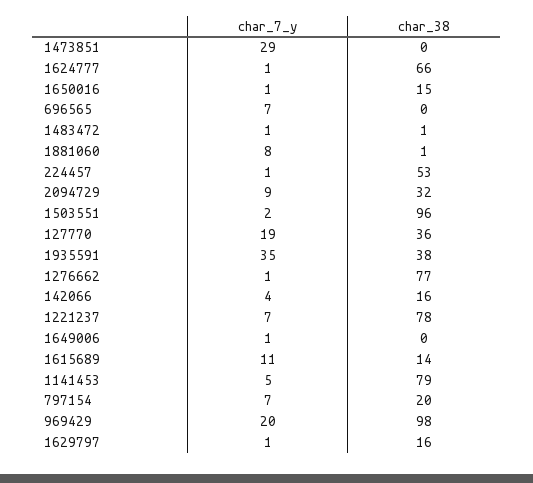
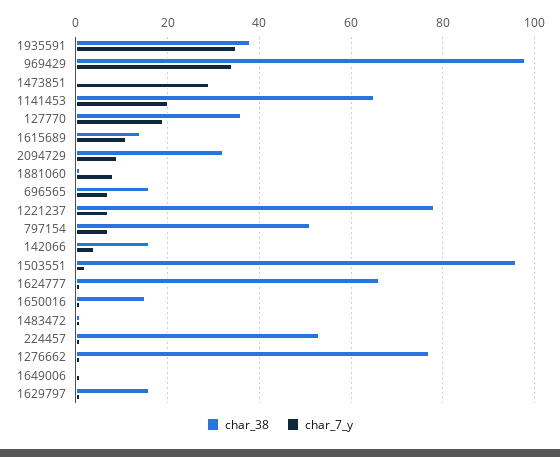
  {
    "char_7_y": {
      "1473851": 29,
      "1624777": 1,
      "1650016": 1,
      "696565": 7,
      "1483472": 1,
      "1881060": 8,
      "224457": 1,
      "2094729": 9,
      "1503551": 2,
      "127770": 19,
      "1935591": 35,
      "1276662": 1,
      "142066": 4,
      "1221237": 7,
      "1649006": 1,
      "1615689": 11,
-     "1141453": 5,
+     "1141453": 20,
      "797154": 7,
-     "969429": 20,
+     "969429": 35,
      "1629797": 1
    },
    "char_38": {
      "1473851": 0,
      "1624777": 66,
      "1650016": 15,
-     "696565": 0,
+     "696565": 15,
      "1483472": 1,
      "1881060": 1,
      "224457": 53,
      "2094729": 32,
      "1503551": 96,
      "127770": 36,
      "1935591": 38,
      "1276662": 77,
      "142066": 16,
      "1221237": 78,
      "1649006": 0,
      "1615689": 14,
-     "1141453": 79,
+     "1141453": 65,
-     "797154": 20,
+     "797154": 50,
      "969429": 98,
      "1629797": 16
    }
  }

